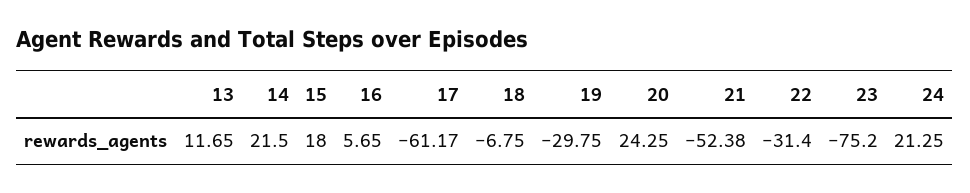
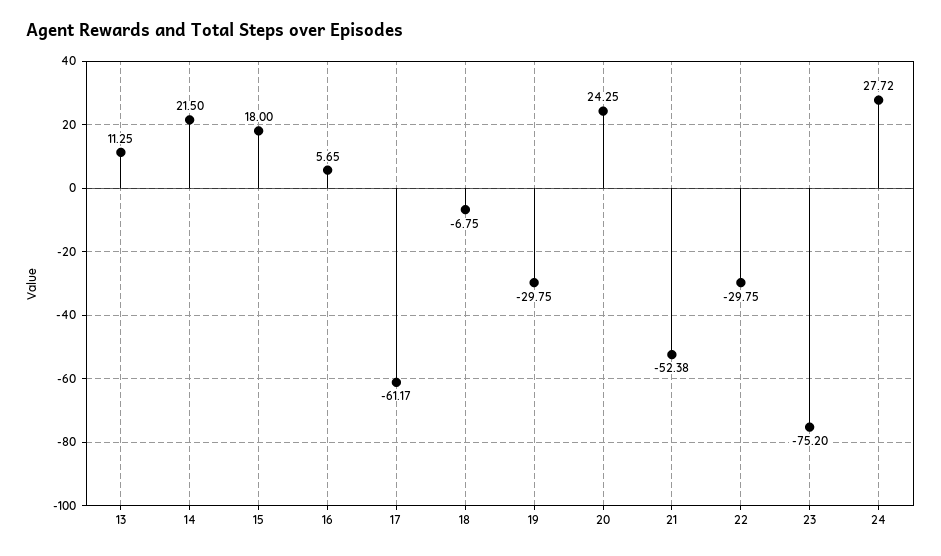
  {
-   "13": 11.65,
+   "13": 11.25,
    "14": 21.5,
    "15": 18,
    "16": 5.65,
    "17": -61.17,
    "18": -6.75,
    "19": -29.75,
    "20": 24.25,
    "21": -52.38,
-   "22": -31.4,
+   "22": -29.75,
    "23": -75.2,
-   "24": 21.25
+   "24": 27.72
  }

